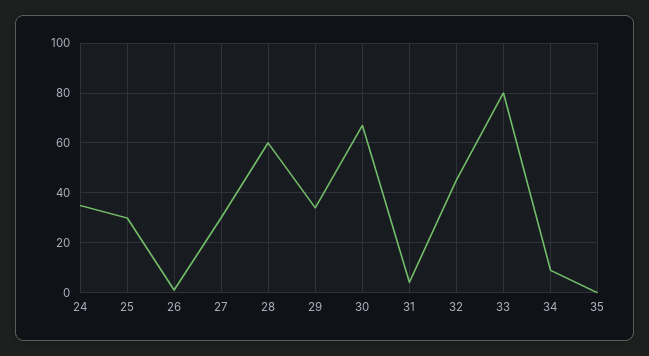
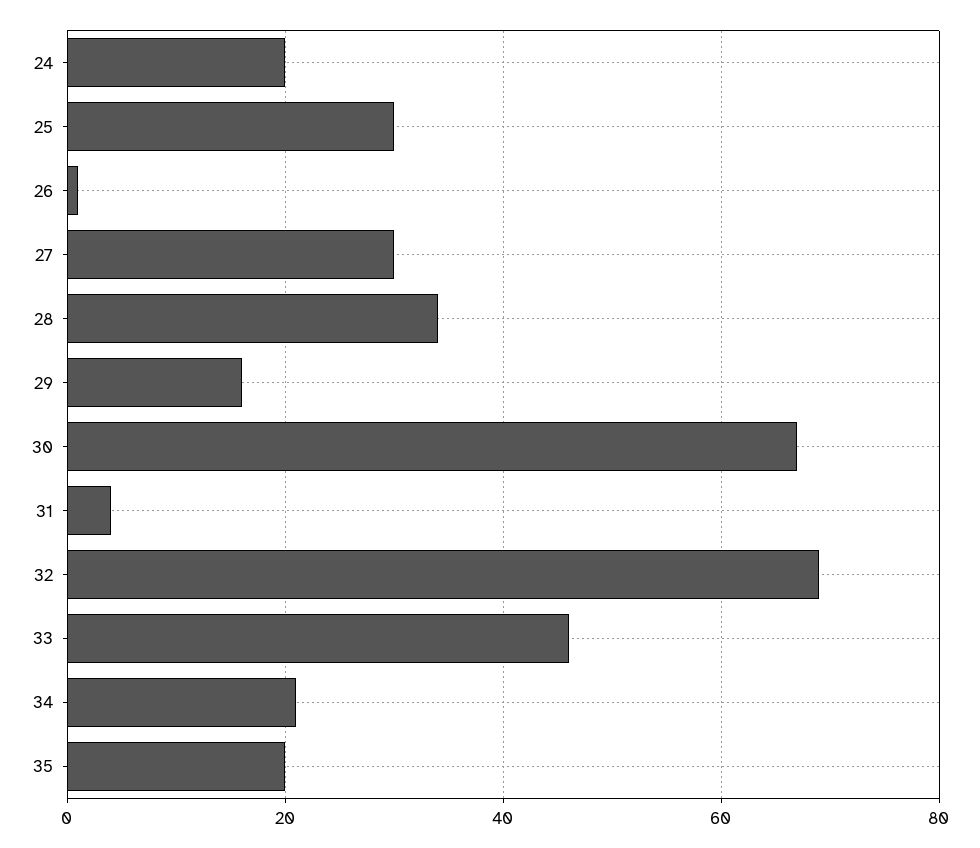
  {
-   "24": 35,
+   "24": 20,
    "25": 30,
    "26": 0,
    "27": 30,
-   "28": 60,
+   "28": 35,
-   "29": 35,
+   "29": 15,
    "30": 65,
    "31": 5,
-   "32": 45,
+   "32": 70,
-   "33": 80,
+   "33": 45,
-   "34": 10,
+   "34": 20,
-   "35": 0
+   "35": 20
  }

